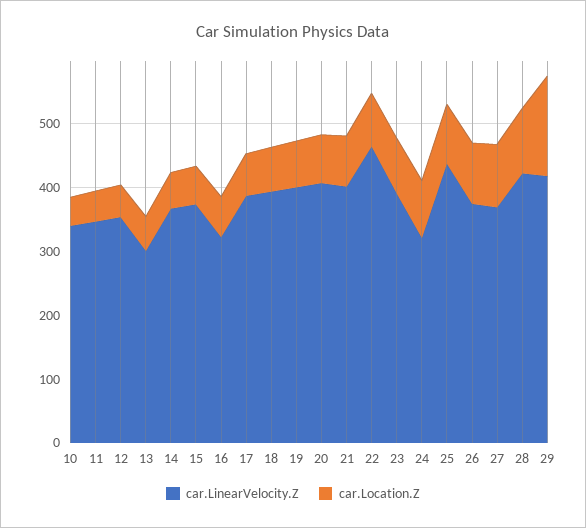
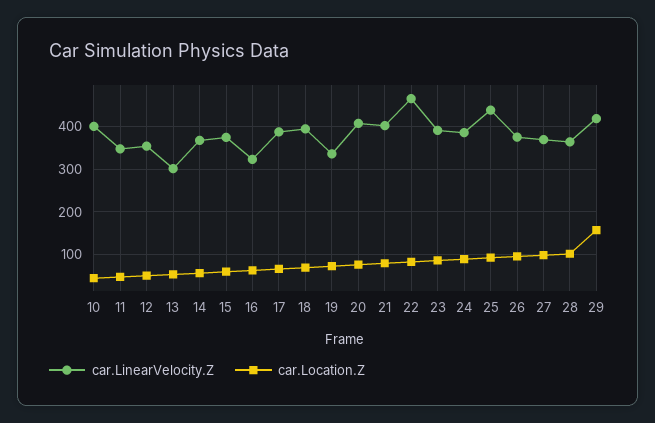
  {
    "car.LinearVelocity.Z": {
-     "10": 340,
+     "10": 400,
      "11": 340,
      "12": 360,
      "13": 300,
      "14": 360,
      "15": 380,
      "16": 320,
      "17": 380,
      "18": 400,
-     "19": 400,
+     "19": 340,
      "20": 400,
      "21": 400,
      "22": 460,
      "23": 400,
-     "24": 320,
+     "24": 380,
      "25": 440,
      "26": 380,
      "27": 360,
-     "28": 420,
+     "28": 360,
      "29": 420
    },
    "car.Location.Z": {
      "10": 40,
      "11": 40,
      "12": 60,
      "13": 60,
      "14": 60,
      "15": 60,
      "16": 60,
      "17": 60,
      "18": 60,
      "19": 80,
      "20": 80,
      "21": 80,
      "22": 80,
      "23": 80,
      "24": 80,
      "25": 100,
      "26": 100,
      "27": 100,
      "28": 100,
      "29": 160
    }
  }

